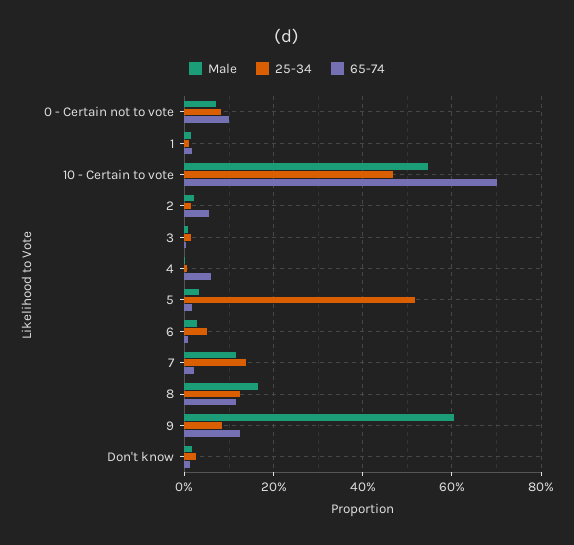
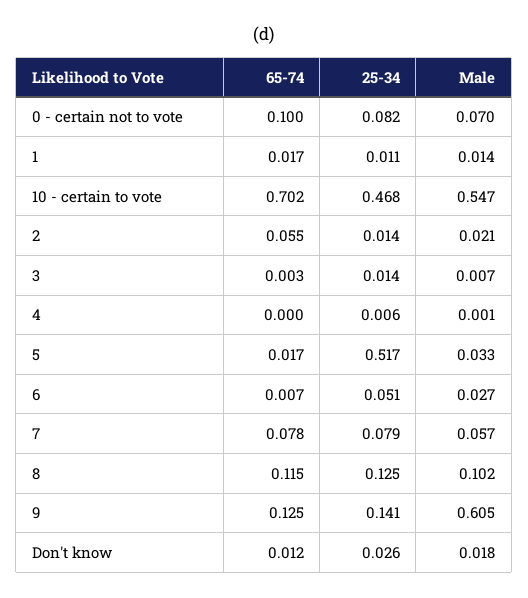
  {
    "Male": {
      "0 - Certain not to vote": 0.07,
      "1": 0.014,
      "10 - Certain to vote": 0.547,
      "2": 0.021,
      "3": 0.007,
      "4": 0.001,
      "5": 0.033,
      "6": 0.027,
-     "7": 0.12,
+     "7": 0.057,
-     "8": 0.16,
+     "8": 0.102,
      "9": 0.605,
      "Don't know": 0.018
    },
    "25-34": {
      "0 - Certain not to vote": 0.082,
      "1": 0.011,
      "10 - Certain to vote": 0.468,
      "2": 0.014,
      "3": 0.014,
      "4": 0.006,
      "5": 0.517,
      "6": 0.051,
-     "7": 0.14,
+     "7": 0.079,
      "8": 0.125,
-     "9": 0.08,
+     "9": 0.141,
      "Don't know": 0.026
    },
    "65-74": {
      "0 - Certain not to vote": 0.1,
      "1": 0.017,
      "10 - Certain to vote": 0.702,
      "2": 0.055,
      "3": 0.003,
-     "4": 0.06,
+     "4": 0,
      "5": 0.017,
      "6": 0.007,
-     "7": 0.02,
+     "7": 0.078,
      "8": 0.115,
      "9": 0.125,
      "Don't know": 0.012
    }
  }

